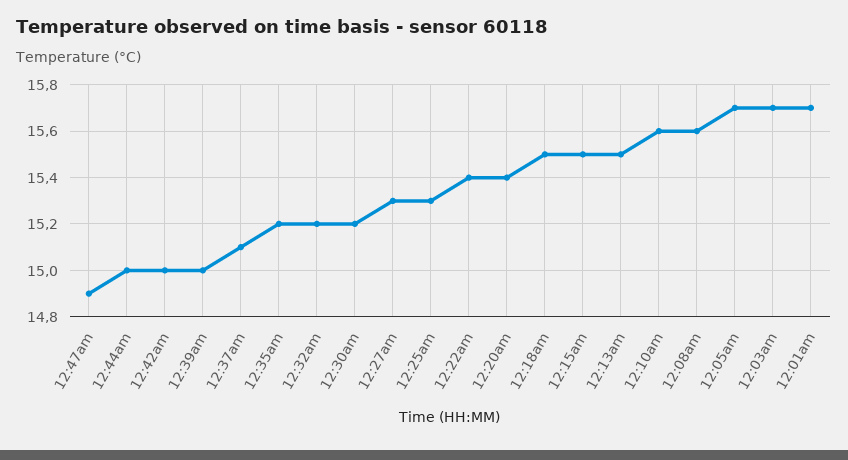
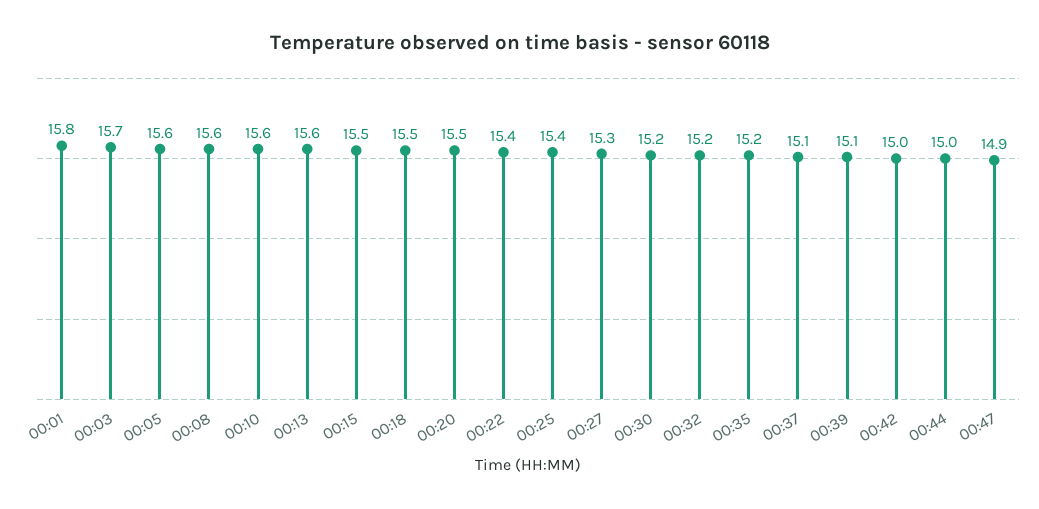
  {
    "12:47am": 14.9,
    "12:44am": 15,
    "12:42am": 15,
-   "12:39am": 15,
+   "12:39am": 15.1,
    "12:37am": 15.1,
    "12:35am": 15.2,
    "12:32am": 15.2,
    "12:30am": 15.2,
    "12:27am": 15.3,
-   "12:25am": 15.3,
+   "12:25am": 15.4,
    "12:22am": 15.4,
-   "12:20am": 15.4,
+   "12:20am": 15.5,
    "12:18am": 15.5,
    "12:15am": 15.5,
-   "12:13am": 15.5,
+   "12:13am": 15.6,
    "12:10am": 15.6,
    "12:08am": 15.6,
-   "12:05am": 15.7,
+   "12:05am": 15.6,
    "12:03am": 15.7,
-   "12:01am": 15.7
+   "12:01am": 15.8
  }

